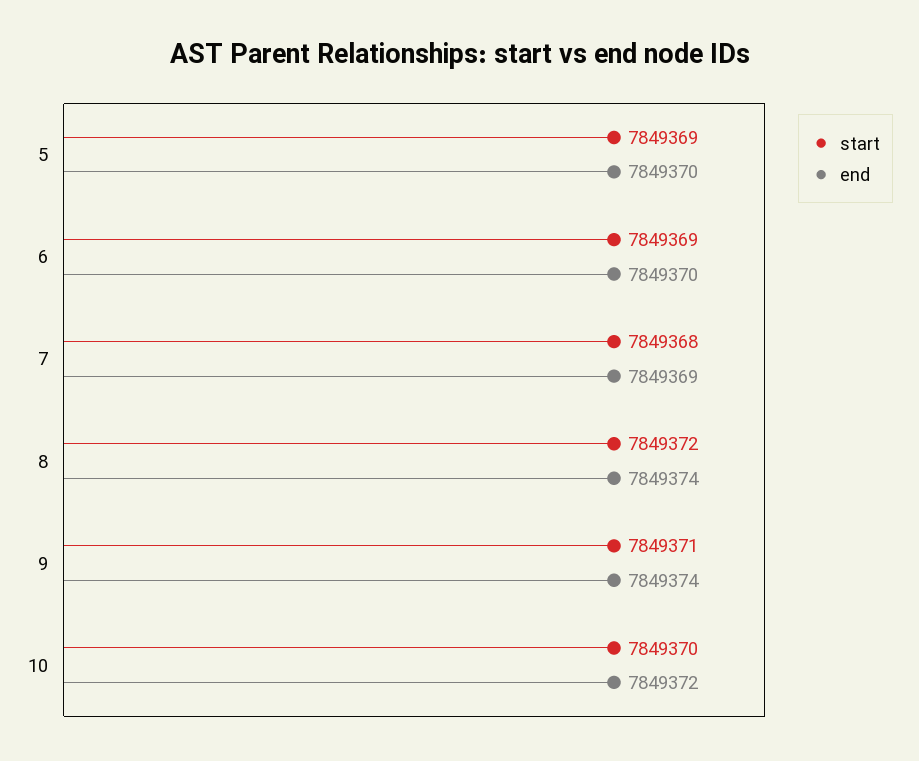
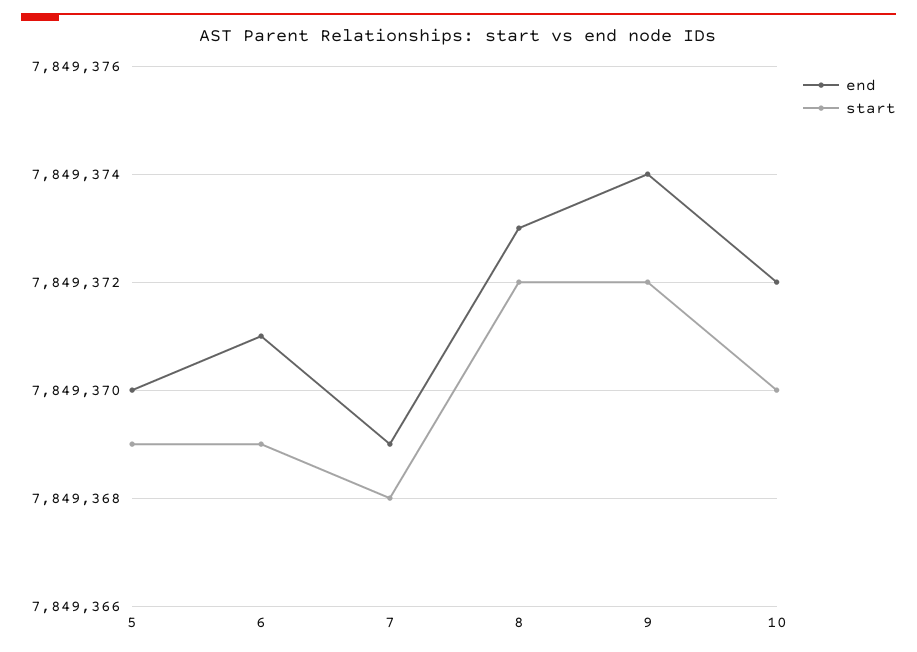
  {
    "start": {
      "5": 7849369,
      "6": 7849369,
      "7": 7849368,
      "8": 7849372,
-     "9": 7849371,
+     "9": 7849372,
      "10": 7849370
    },
    "end": {
      "5": 7849370,
-     "6": 7849370,
+     "6": 7849371,
      "7": 7849369,
-     "8": 7849374,
+     "8": 7849373,
      "9": 7849374,
      "10": 7849372
    }
  }

